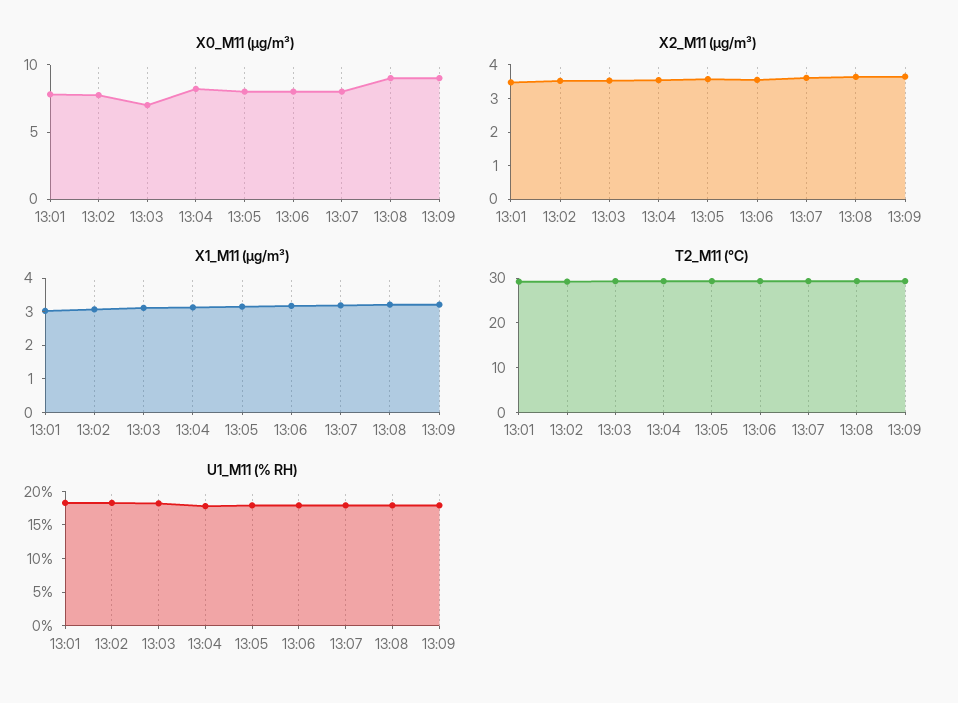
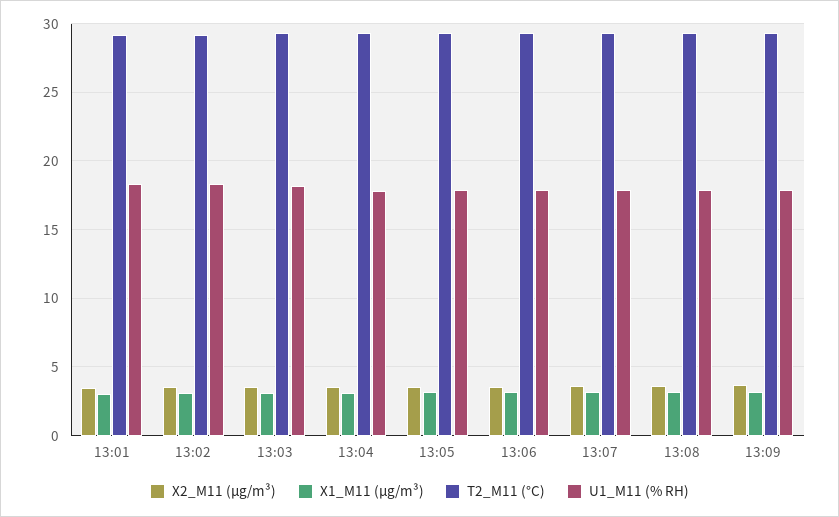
  {
-   "X0_M11 (μg/m³)": {
-     "13:01": 8,
-     "13:02": 8,
-     "13:03": 7,
-     "13:04": 8,
-     "13:05": 8,
-     "13:06": 8,
-     "13:07": 8,
-     "13:08": 9,
-     "13:09": 9
-   },
    "X2_M11 (μg/m³)": {
      "13:01": 3.5,
      "13:02": 3.5,
      "13:03": 3.5,
      "13:04": 3.5,
      "13:05": 3.5,
      "13:06": 3.5,
      "13:07": 3.5,
      "13:08": 3.75,
      "13:09": 3.75
    },
    "X1_M11 (μg/m³)": {
      "13:01": 3,
      "13:02": 3,
      "13:03": 3,
      "13:04": 3.25,
      "13:05": 3.25,
      "13:06": 3.25,
      "13:07": 3.25,
      "13:08": 3.25,
      "13:09": 3.25
    },
    "T2_M11 (°C)": {
      "13:01": 29,
      "13:02": 29,
      "13:03": 29.5,
      "13:04": 29.5,
      "13:05": 29.5,
      "13:06": 29.5,
      "13:07": 29.5,
      "13:08": 29.5,
      "13:09": 29.5
    },
    "U1_M11 (% RH)": {
      "13:01": 18.5,
      "13:02": 18.5,
      "13:03": 18,
      "13:04": 18,
      "13:05": 18,
      "13:06": 18,
      "13:07": 18,
      "13:08": 18,
      "13:09": 18
    }
  }

